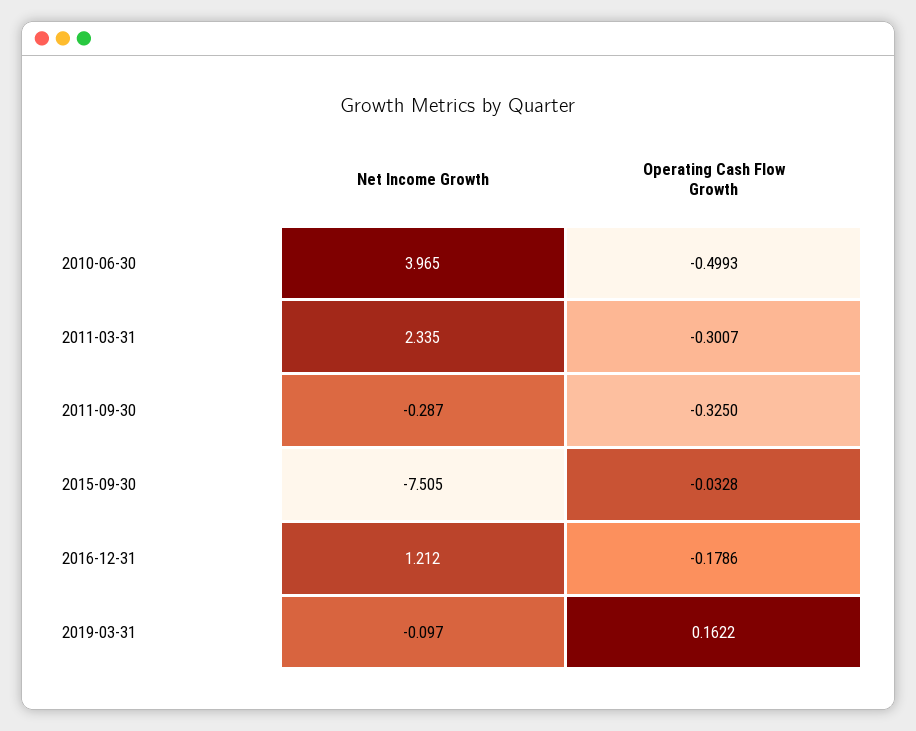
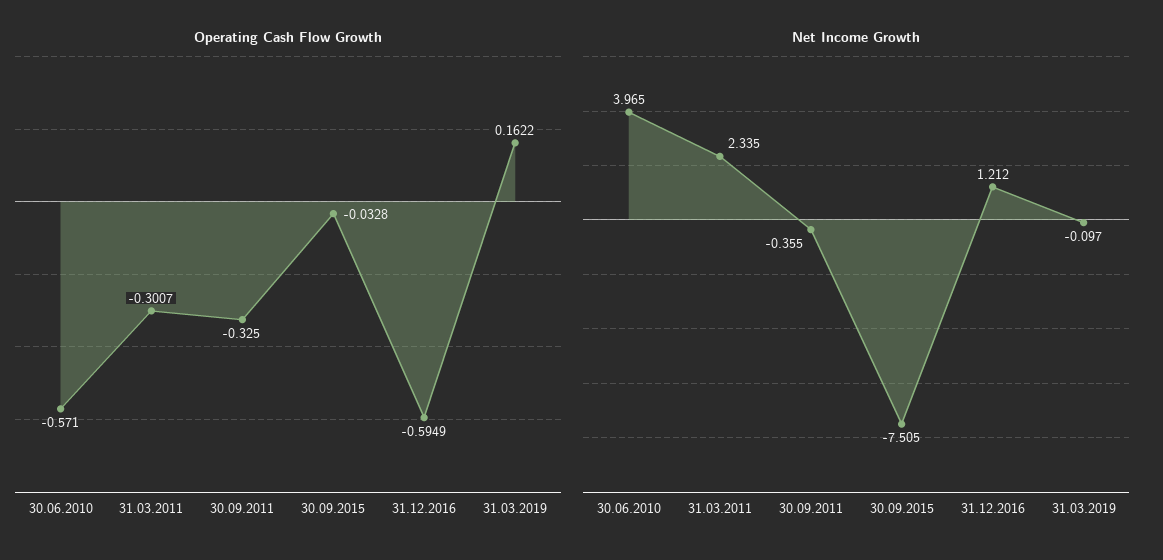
  {
    "Net Income Growth": {
      "2010-06-30": 3.965,
      "2011-03-31": 2.335,
-     "2011-09-30": -0.287,
+     "2011-09-30": -0.355,
      "2015-09-30": -7.505,
      "2016-12-31": 1.212,
      "2019-03-31": -0.097
    },
    "Operating Cash Flow Growth": {
-     "2010-06-30": -0.4993,
+     "2010-06-30": -0.571,
      "2011-03-31": -0.3007,
      "2011-09-30": -0.325,
      "2015-09-30": -0.0328,
-     "2016-12-31": -0.1786,
+     "2016-12-31": -0.5949,
      "2019-03-31": 0.1622
    }
  }

